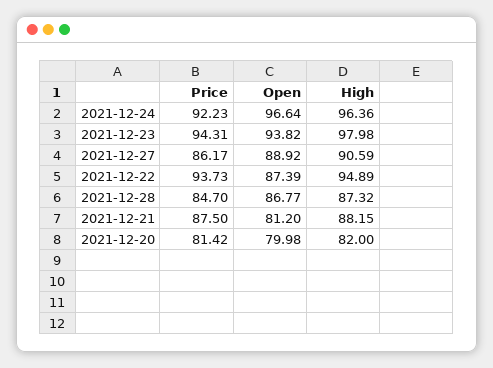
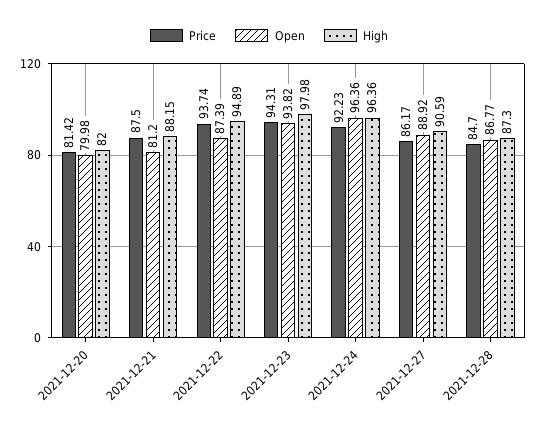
  {
    "Price": {
      "2021-12-24": 92.23,
      "2021-12-23": 94.31,
      "2021-12-27": 86.17,
-     "2021-12-22": 93.73,
+     "2021-12-22": 93.74,
      "2021-12-28": 84.7,
      "2021-12-21": 87.5,
      "2021-12-20": 81.42
    },
    "Open": {
-     "2021-12-24": 96.64,
+     "2021-12-24": 96.36,
      "2021-12-23": 93.82,
      "2021-12-27": 88.92,
      "2021-12-22": 87.39,
      "2021-12-28": 86.77,
      "2021-12-21": 81.2,
      "2021-12-20": 79.98
    },
    "High": {
      "2021-12-24": 96.36,
      "2021-12-23": 97.98,
      "2021-12-27": 90.59,
      "2021-12-22": 94.89,
-     "2021-12-28": 87.32,
+     "2021-12-28": 87.3,
      "2021-12-21": 88.15,
      "2021-12-20": 82
    }
  }

